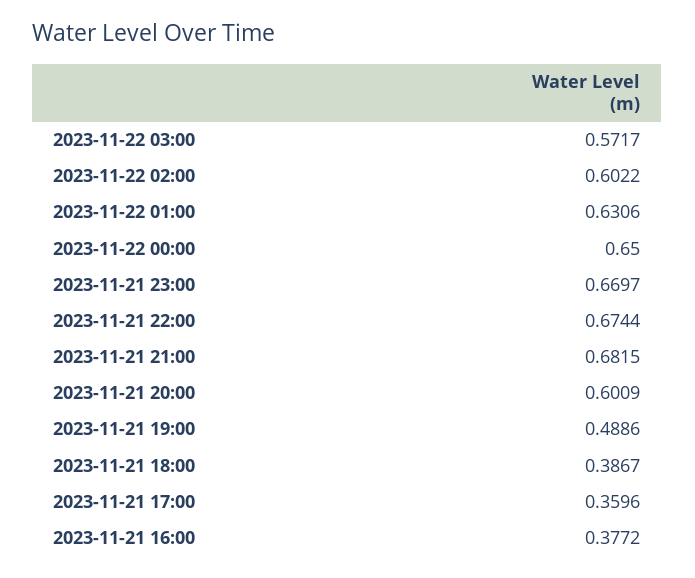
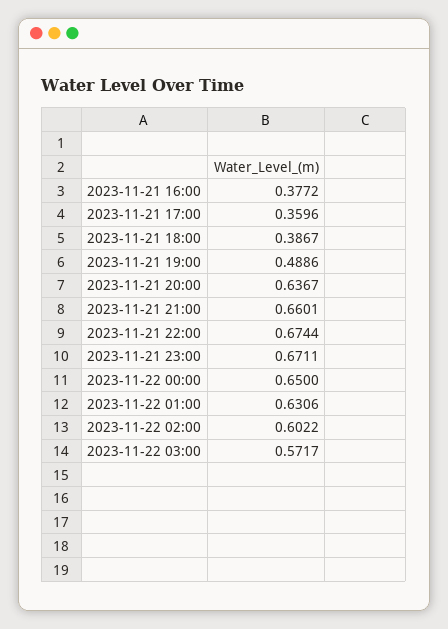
  {
    "2023-11-22 03:00": 0.5717,
    "2023-11-22 02:00": 0.6022,
    "2023-11-22 01:00": 0.6306,
    "2023-11-22 00:00": 0.65,
-   "2023-11-21 23:00": 0.6697,
+   "2023-11-21 23:00": 0.6711,
    "2023-11-21 22:00": 0.6744,
-   "2023-11-21 21:00": 0.6815,
+   "2023-11-21 21:00": 0.6601,
-   "2023-11-21 20:00": 0.6009,
+   "2023-11-21 20:00": 0.6367,
    "2023-11-21 19:00": 0.4886,
    "2023-11-21 18:00": 0.3867,
    "2023-11-21 17:00": 0.3596,
    "2023-11-21 16:00": 0.3772
  }

